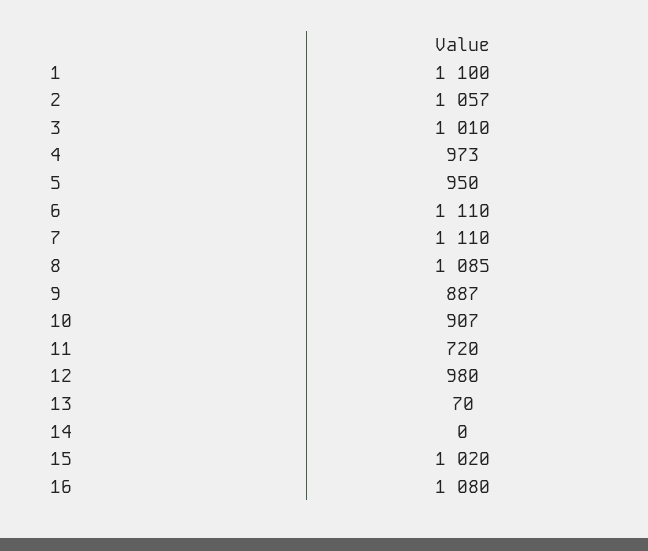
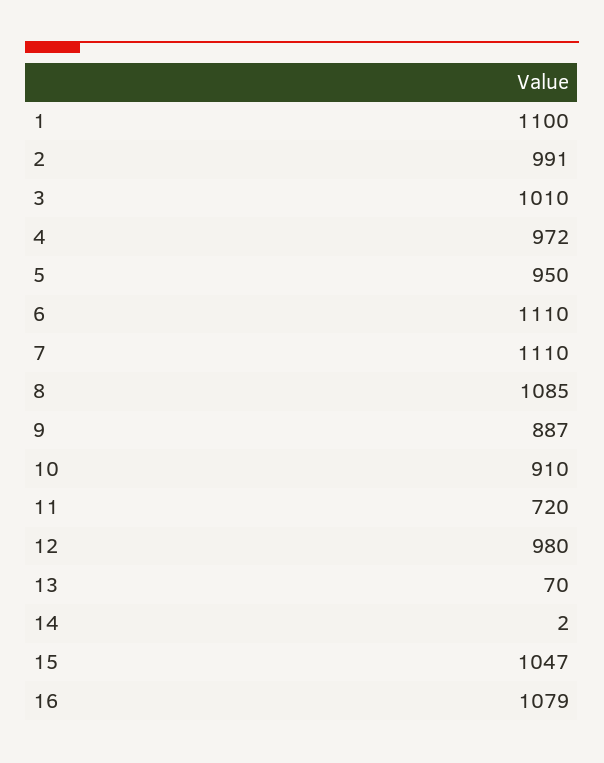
  {
    "1": 1100,
-   "2": 1057,
+   "2": 991,
    "3": 1010,
-   "4": 973,
+   "4": 972,
    "5": 950,
    "6": 1110,
    "7": 1110,
    "8": 1085,
    "9": 887,
-   "10": 907,
+   "10": 910,
    "11": 720,
    "12": 980,
    "13": 70,
-   "14": 0,
+   "14": 2,
-   "15": 1020,
+   "15": 1047,
-   "16": 1080
+   "16": 1079
  }

